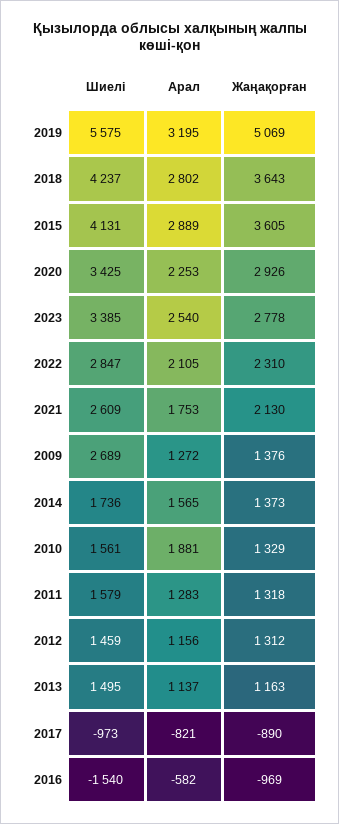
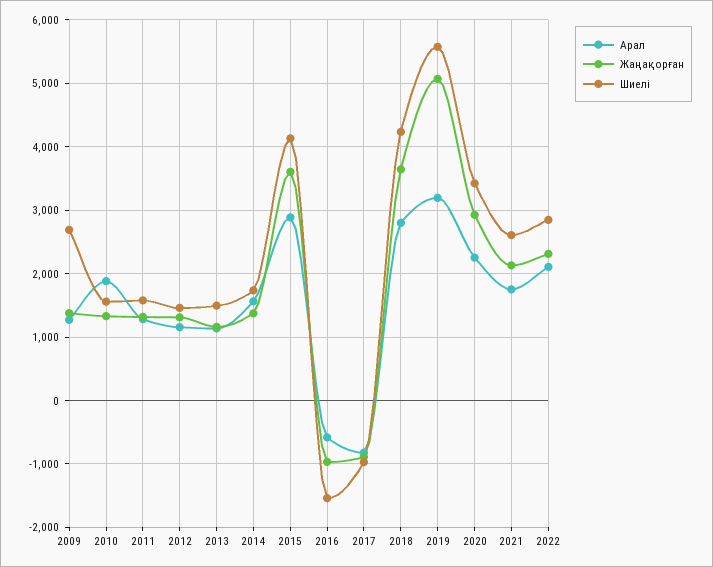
  {
    "Шиелі": {
      "2019": 5575,
      "2018": 4237,
      "2015": 4131,
      "2020": 3425,
-     "2023": 3385,
      "2022": 2847,
      "2021": 2609,
      "2009": 2689,
      "2014": 1736,
      "2010": 1561,
      "2011": 1579,
      "2012": 1459,
      "2013": 1495,
      "2017": -973,
      "2016": -1540
    },
    "Арал": {
      "2019": 3195,
      "2018": 2802,
      "2015": 2889,
      "2020": 2253,
-     "2023": 2540,
      "2022": 2105,
      "2021": 1753,
      "2009": 1272,
      "2014": 1565,
      "2010": 1881,
      "2011": 1283,
      "2012": 1156,
      "2013": 1137,
      "2017": -821,
      "2016": -582
    },
    "Жаңақорған": {
      "2019": 5069,
      "2018": 3643,
      "2015": 3605,
      "2020": 2926,
-     "2023": 2778,
      "2022": 2310,
      "2021": 2130,
      "2009": 1376,
      "2014": 1373,
      "2010": 1329,
      "2011": 1318,
      "2012": 1312,
      "2013": 1163,
      "2017": -890,
      "2016": -969
    }
  }

